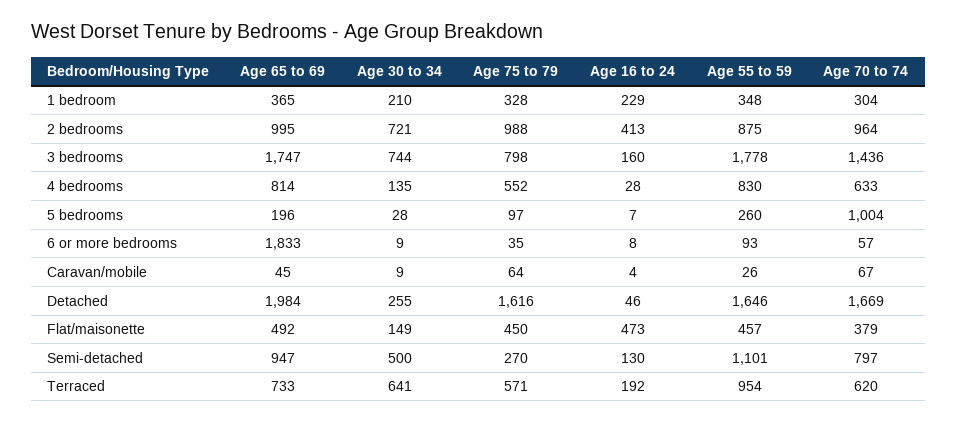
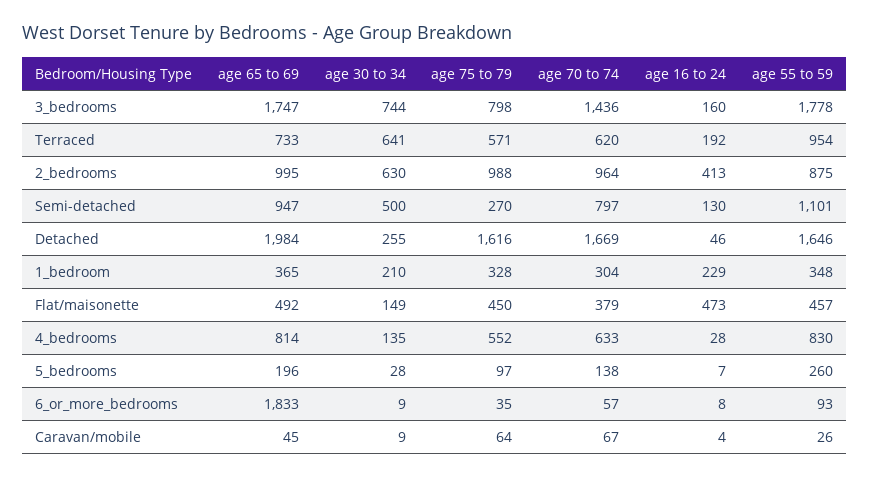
  {
    "Age 65 to 69": {
      "1 bedroom": 365,
      "2 bedrooms": 995,
      "3 bedrooms": 1747,
      "4 bedrooms": 814,
      "5 bedrooms": 196,
      "6 or more bedrooms": 1833,
      "Caravan/mobile": 45,
      "Detached": 1984,
      "Flat/maisonette": 492,
      "Semi-detached": 947,
      "Terraced": 733
    },
    "Age 30 to 34": {
      "1 bedroom": 210,
-     "2 bedrooms": 721,
+     "2 bedrooms": 630,
      "3 bedrooms": 744,
      "4 bedrooms": 135,
      "5 bedrooms": 28,
      "6 or more bedrooms": 9,
      "Caravan/mobile": 9,
      "Detached": 255,
      "Flat/maisonette": 149,
      "Semi-detached": 500,
      "Terraced": 641
    },
    "Age 75 to 79": {
      "1 bedroom": 328,
      "2 bedrooms": 988,
      "3 bedrooms": 798,
      "4 bedrooms": 552,
      "5 bedrooms": 97,
      "6 or more bedrooms": 35,
      "Caravan/mobile": 64,
      "Detached": 1616,
      "Flat/maisonette": 450,
      "Semi-detached": 270,
      "Terraced": 571
    },
    "Age 16 to 24": {
      "1 bedroom": 229,
      "2 bedrooms": 413,
      "3 bedrooms": 160,
      "4 bedrooms": 28,
      "5 bedrooms": 7,
      "6 or more bedrooms": 8,
      "Caravan/mobile": 4,
      "Detached": 46,
      "Flat/maisonette": 473,
      "Semi-detached": 130,
      "Terraced": 192
    },
    "Age 55 to 59": {
      "1 bedroom": 348,
      "2 bedrooms": 875,
      "3 bedrooms": 1778,
      "4 bedrooms": 830,
      "5 bedrooms": 260,
      "6 or more bedrooms": 93,
      "Caravan/mobile": 26,
      "Detached": 1646,
      "Flat/maisonette": 457,
      "Semi-detached": 1101,
      "Terraced": 954
    },
    "Age 70 to 74": {
      "1 bedroom": 304,
      "2 bedrooms": 964,
      "3 bedrooms": 1436,
      "4 bedrooms": 633,
-     "5 bedrooms": 1004,
+     "5 bedrooms": 138,
      "6 or more bedrooms": 57,
      "Caravan/mobile": 67,
      "Detached": 1669,
      "Flat/maisonette": 379,
      "Semi-detached": 797,
      "Terraced": 620
    }
  }

